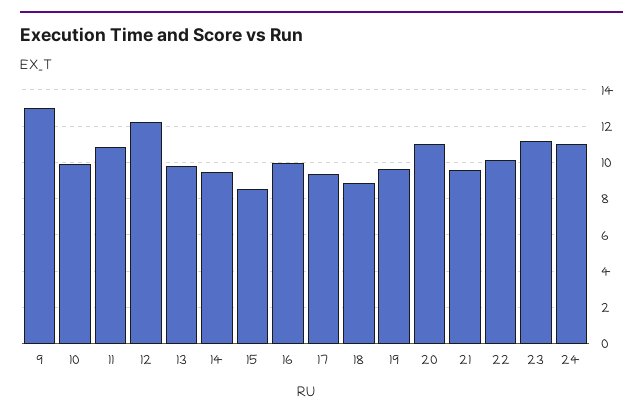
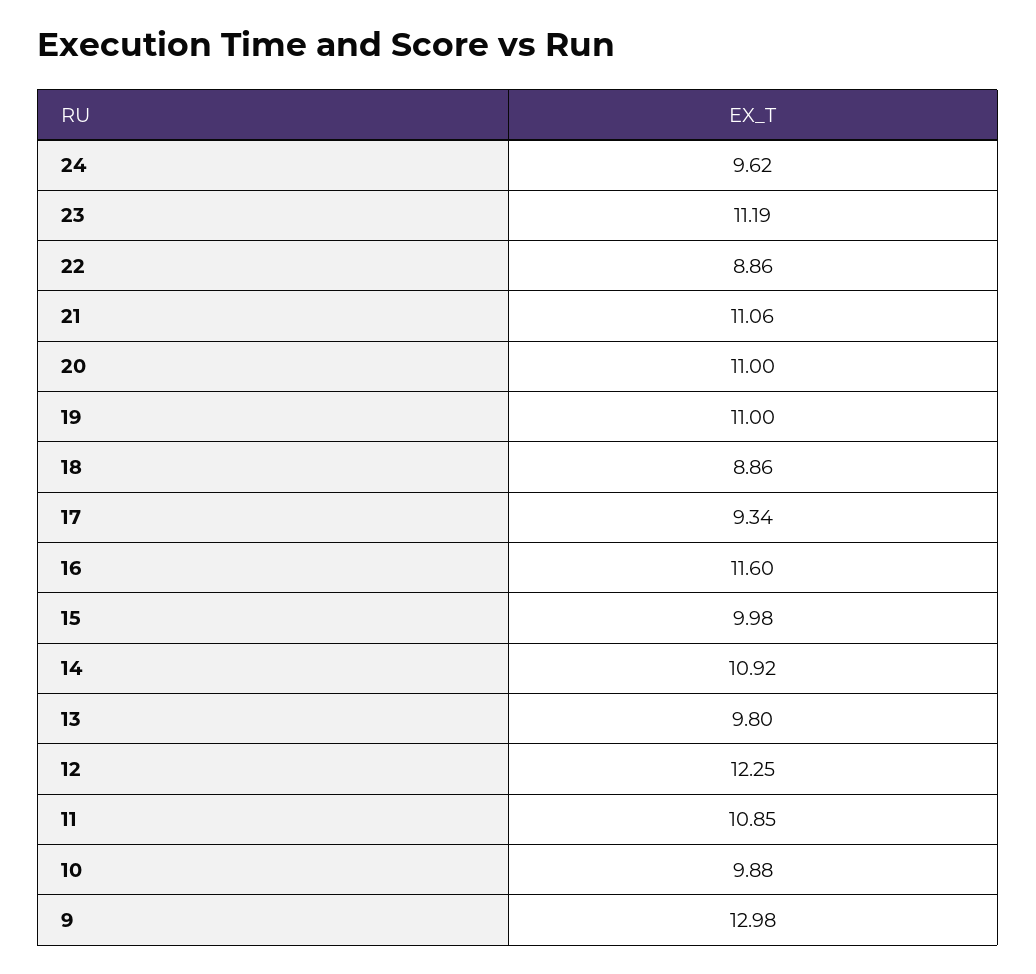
  {
    "9": 12.98,
    "10": 9.88,
    "11": 10.85,
    "12": 12.25,
    "13": 9.8,
-   "14": 9.5,
+   "14": 10.92,
-   "15": 8.5,
+   "15": 9.98,
-   "16": 10,
+   "16": 11.6,
    "17": 9.34,
    "18": 8.86,
-   "19": 9.5,
+   "19": 11,
    "20": 11,
-   "21": 9.5,
+   "21": 11.06,
-   "22": 10,
+   "22": 8.86,
    "23": 11.19,
-   "24": 11
+   "24": 9.62
  }

